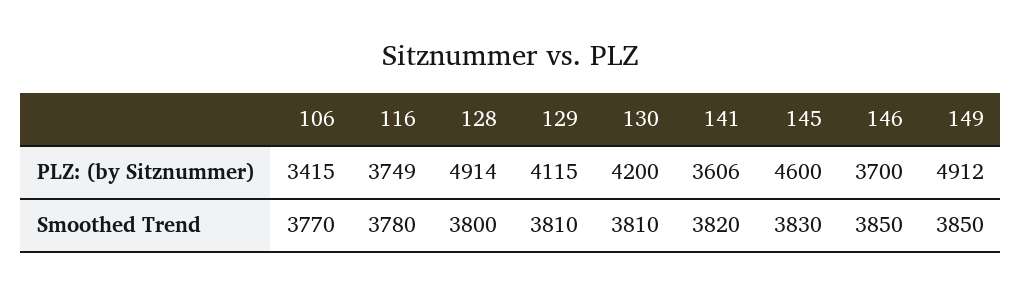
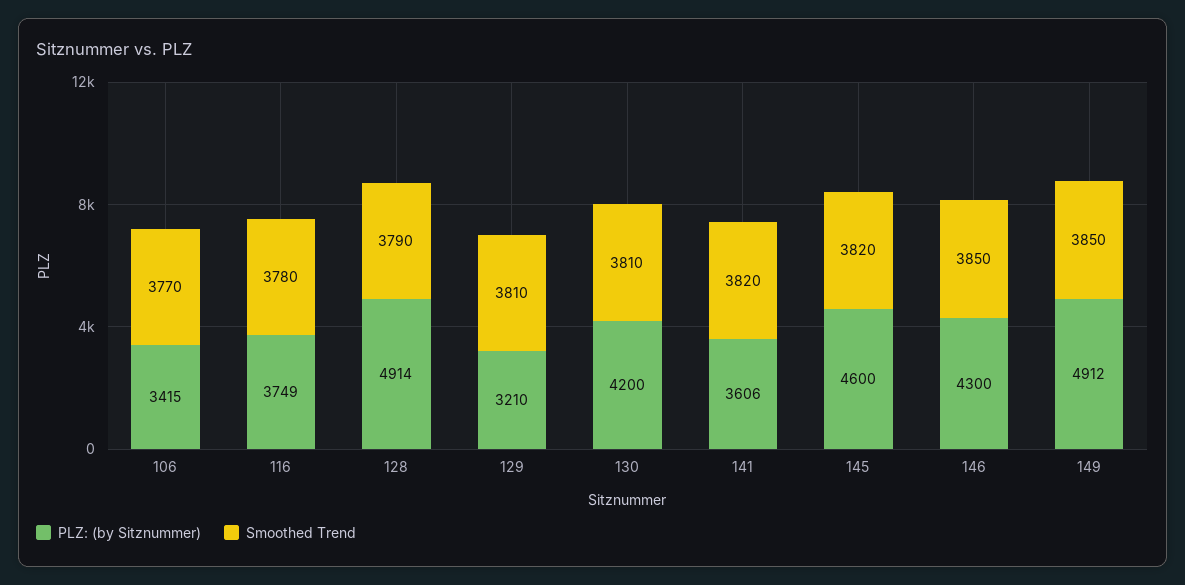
  {
    "PLZ: (by Sitznummer)": {
      "106": 3415,
      "116": 3749,
      "128": 4914,
-     "129": 4115,
+     "129": 3210,
      "130": 4200,
      "141": 3606,
      "145": 4600,
-     "146": 3700,
+     "146": 4300,
      "149": 4912
    },
    "Smoothed Trend": {
      "106": 3770,
      "116": 3780,
-     "128": 3800,
+     "128": 3790,
      "129": 3810,
      "130": 3810,
      "141": 3820,
-     "145": 3830,
+     "145": 3820,
      "146": 3850,
      "149": 3850
    }
  }

